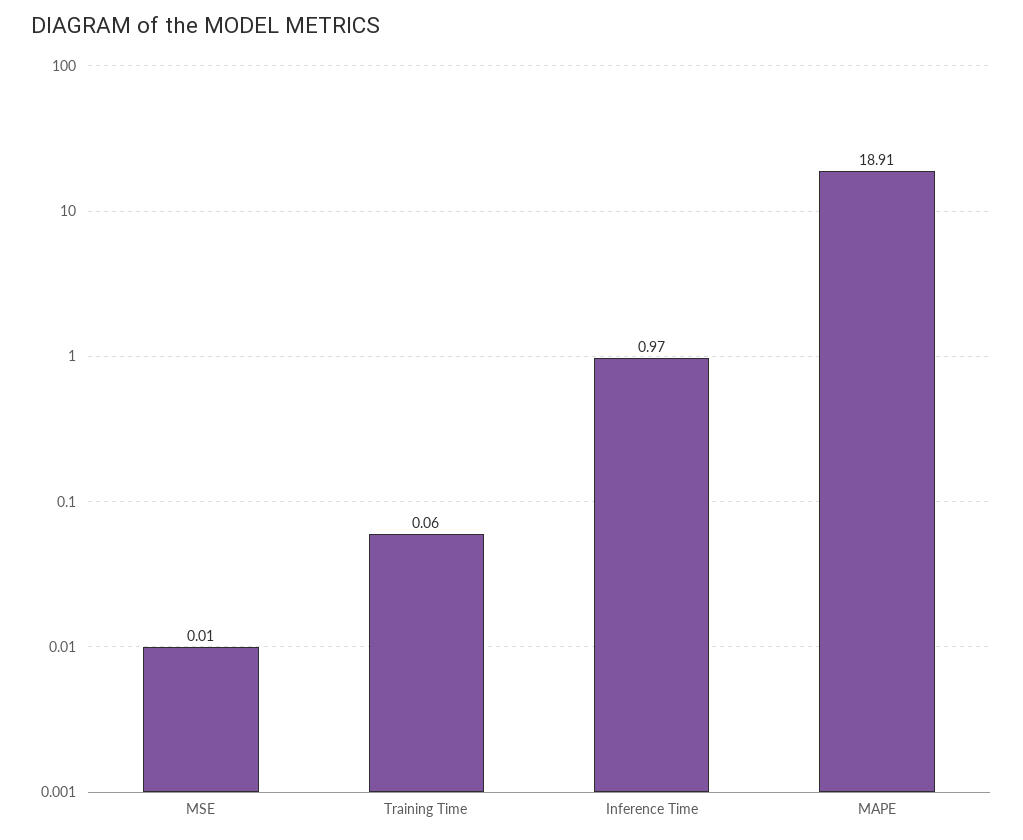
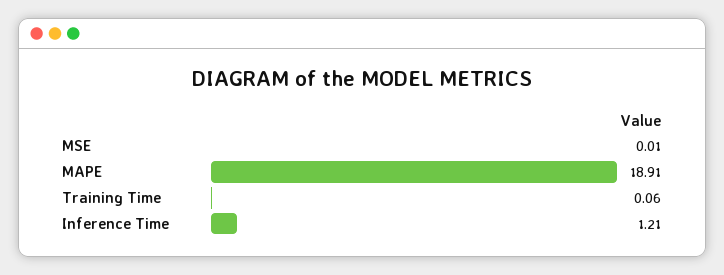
  {
    "MSE": 0.01,
    "Training Time": 0.06,
-   "Inference Time": 0.97,
+   "Inference Time": 1.21,
    "MAPE": 18.91
  }

